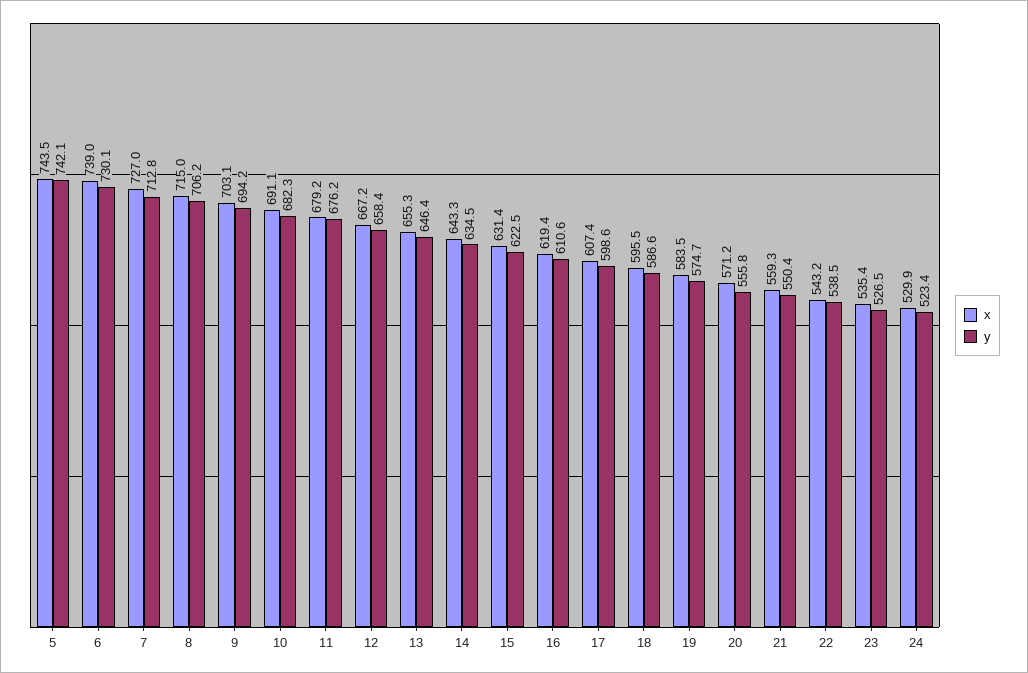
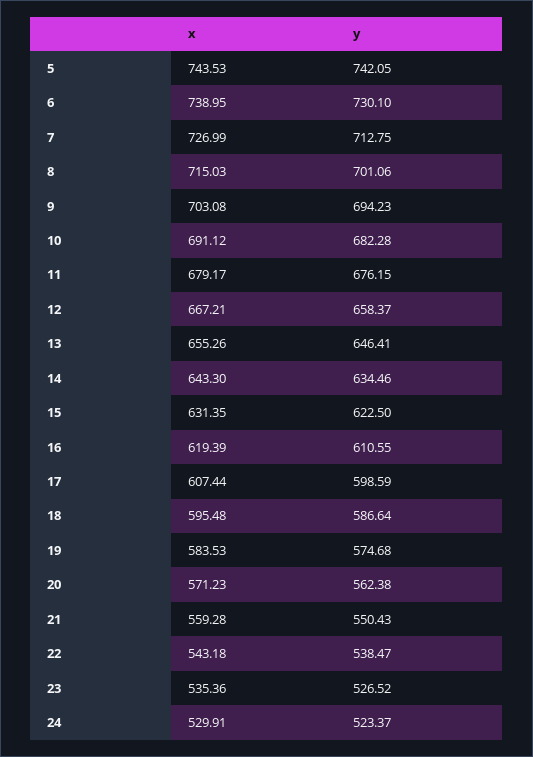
  {
    "x": {
      "5": 743.53,
      "6": 738.95,
      "7": 726.99,
      "8": 715.03,
      "9": 703.08,
      "10": 691.12,
      "11": 679.17,
      "12": 667.21,
      "13": 655.26,
      "14": 643.3,
      "15": 631.35,
      "16": 619.39,
      "17": 607.44,
      "18": 595.48,
      "19": 583.53,
      "20": 571.23,
      "21": 559.28,
      "22": 543.18,
      "23": 535.36,
      "24": 529.91
    },
    "y": {
      "5": 742.05,
      "6": 730.1,
      "7": 712.75,
-     "8": 706.2,
+     "8": 701.06,
      "9": 694.23,
      "10": 682.28,
      "11": 676.15,
      "12": 658.37,
      "13": 646.41,
      "14": 634.46,
      "15": 622.5,
      "16": 610.55,
      "17": 598.59,
      "18": 586.64,
      "19": 574.68,
-     "20": 555.8,
+     "20": 562.38,
      "21": 550.43,
      "22": 538.47,
      "23": 526.52,
      "24": 523.37
    }
  }

